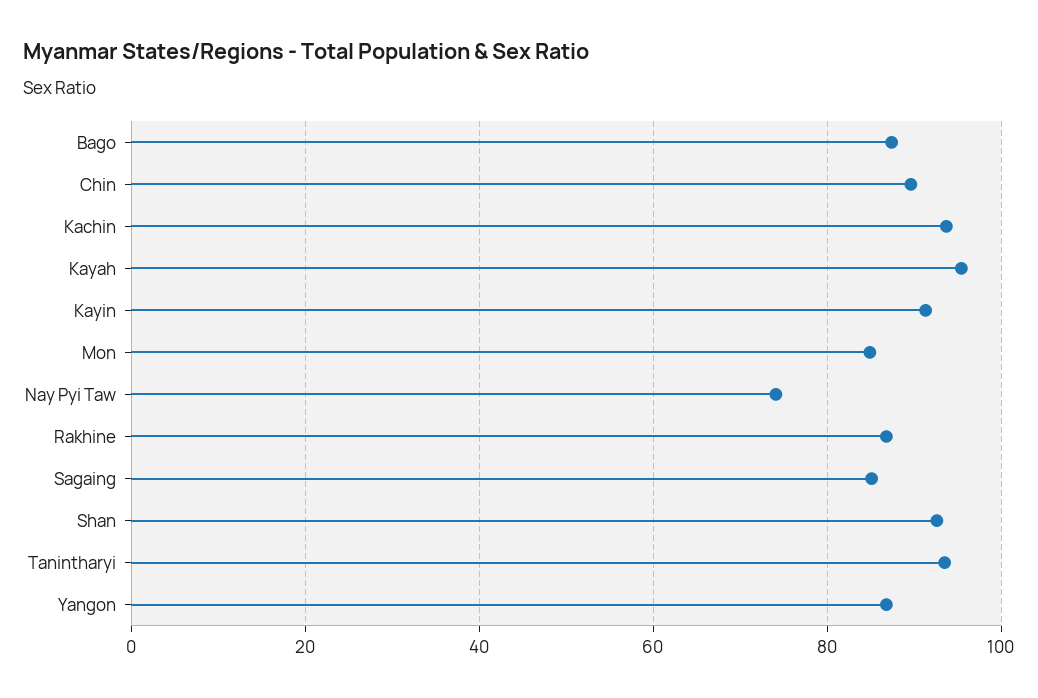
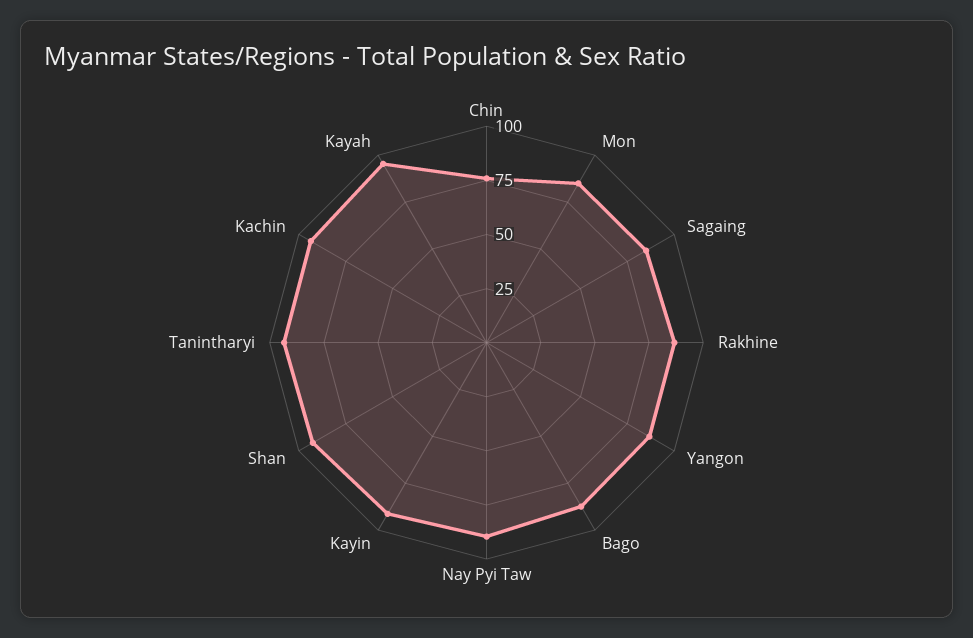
  {
    "Bago": 88,
-   "Chin": 90,
+   "Chin": 75,
    "Kachin": 94,
    "Kayah": 96,
    "Kayin": 92,
    "Mon": 84,
-   "Nay Pyi Taw": 74,
+   "Nay Pyi Taw": 90,
    "Rakhine": 86,
    "Sagaing": 86,
    "Shan": 92,
    "Tanintharyi": 94,
    "Yangon": 86
  }

